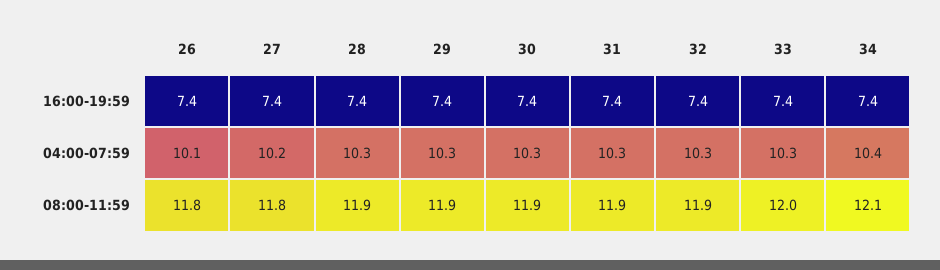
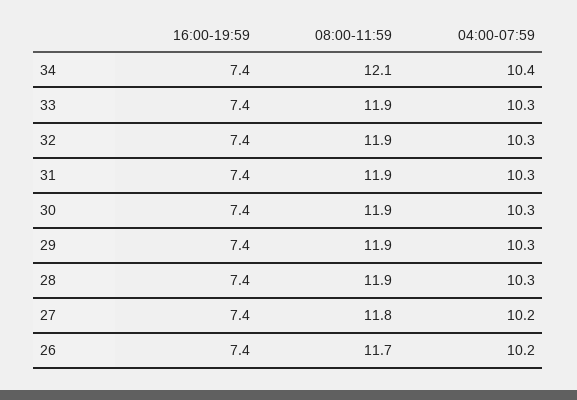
  {
    "26": {
      "16:00-19:59": 7.4,
-     "04:00-07:59": 10.1,
+     "04:00-07:59": 10.2,
-     "08:00-11:59": 11.8
+     "08:00-11:59": 11.7
    },
    "27": {
      "16:00-19:59": 7.4,
      "04:00-07:59": 10.2,
      "08:00-11:59": 11.8
    },
    "28": {
      "16:00-19:59": 7.4,
      "04:00-07:59": 10.3,
      "08:00-11:59": 11.9
    },
    "29": {
      "16:00-19:59": 7.4,
      "04:00-07:59": 10.3,
      "08:00-11:59": 11.9
    },
    "30": {
      "16:00-19:59": 7.4,
      "04:00-07:59": 10.3,
      "08:00-11:59": 11.9
    },
    "31": {
      "16:00-19:59": 7.4,
      "04:00-07:59": 10.3,
      "08:00-11:59": 11.9
    },
    "32": {
      "16:00-19:59": 7.4,
      "04:00-07:59": 10.3,
      "08:00-11:59": 11.9
    },
    "33": {
      "16:00-19:59": 7.4,
      "04:00-07:59": 10.3,
-     "08:00-11:59": 12
+     "08:00-11:59": 11.9
    },
    "34": {
      "16:00-19:59": 7.4,
      "04:00-07:59": 10.4,
      "08:00-11:59": 12.1
    }
  }

